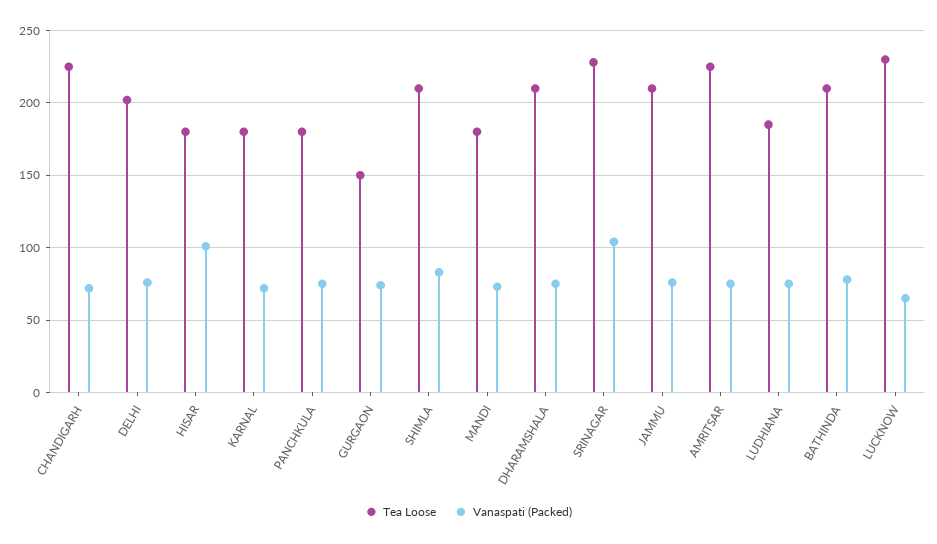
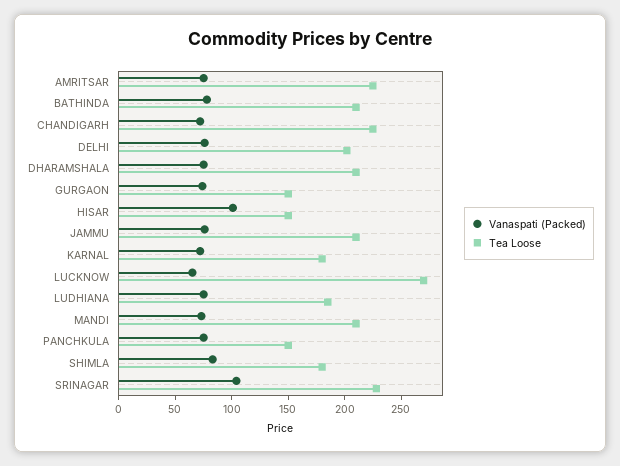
  {
    "Tea Loose": {
      "CHANDIGARH": 225,
      "DELHI": 200,
-     "HISAR": 180,
+     "HISAR": 150,
      "KARNAL": 180,
-     "PANCHKULA": 180,
+     "PANCHKULA": 150,
      "GURGAON": 150,
-     "SHIMLA": 210,
+     "SHIMLA": 180,
-     "MANDI": 180,
+     "MANDI": 210,
      "DHARAMSHALA": 210,
      "SRINAGAR": 230,
      "JAMMU": 210,
      "AMRITSAR": 225,
      "LUDHIANA": 185,
      "BATHINDA": 210,
-     "LUCKNOW": 230
+     "LUCKNOW": 270
    },
    "Vanaspati (Packed)": {
      "CHANDIGARH": 70,
      "DELHI": 75,
      "HISAR": 100,
      "KARNAL": 70,
      "PANCHKULA": 75,
      "GURGAON": 75,
      "SHIMLA": 85,
      "MANDI": 75,
      "DHARAMSHALA": 75,
      "SRINAGAR": 105,
      "JAMMU": 75,
      "AMRITSAR": 75,
      "LUDHIANA": 75,
      "BATHINDA": 80,
      "LUCKNOW": 65
    }
  }

